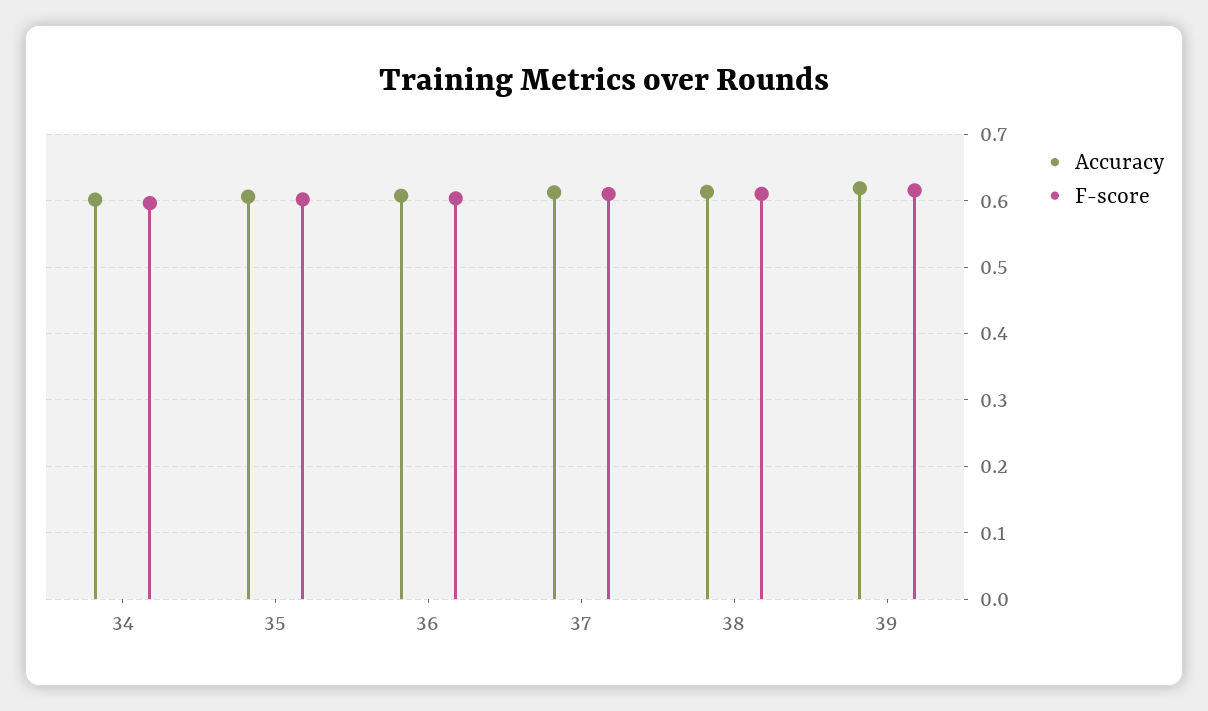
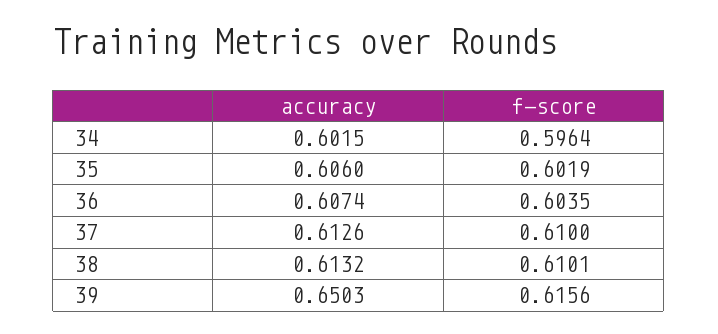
  {
    "Accuracy": {
      "34": 0.6015,
      "35": 0.606,
      "36": 0.6074,
      "37": 0.6126,
      "38": 0.6132,
-     "39": 0.62
+     "39": 0.6503
    },
    "F-score": {
      "34": 0.5964,
      "35": 0.6019,
      "36": 0.6035,
      "37": 0.61,
      "38": 0.6101,
      "39": 0.6156
    }
  }

